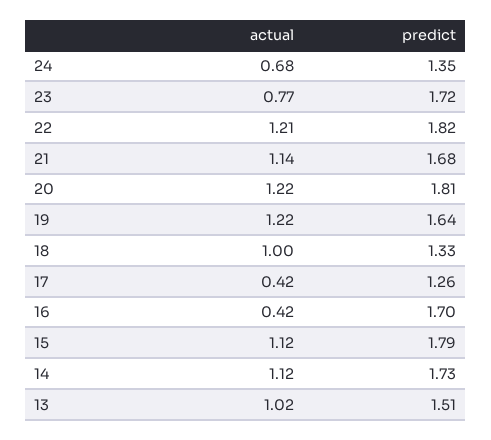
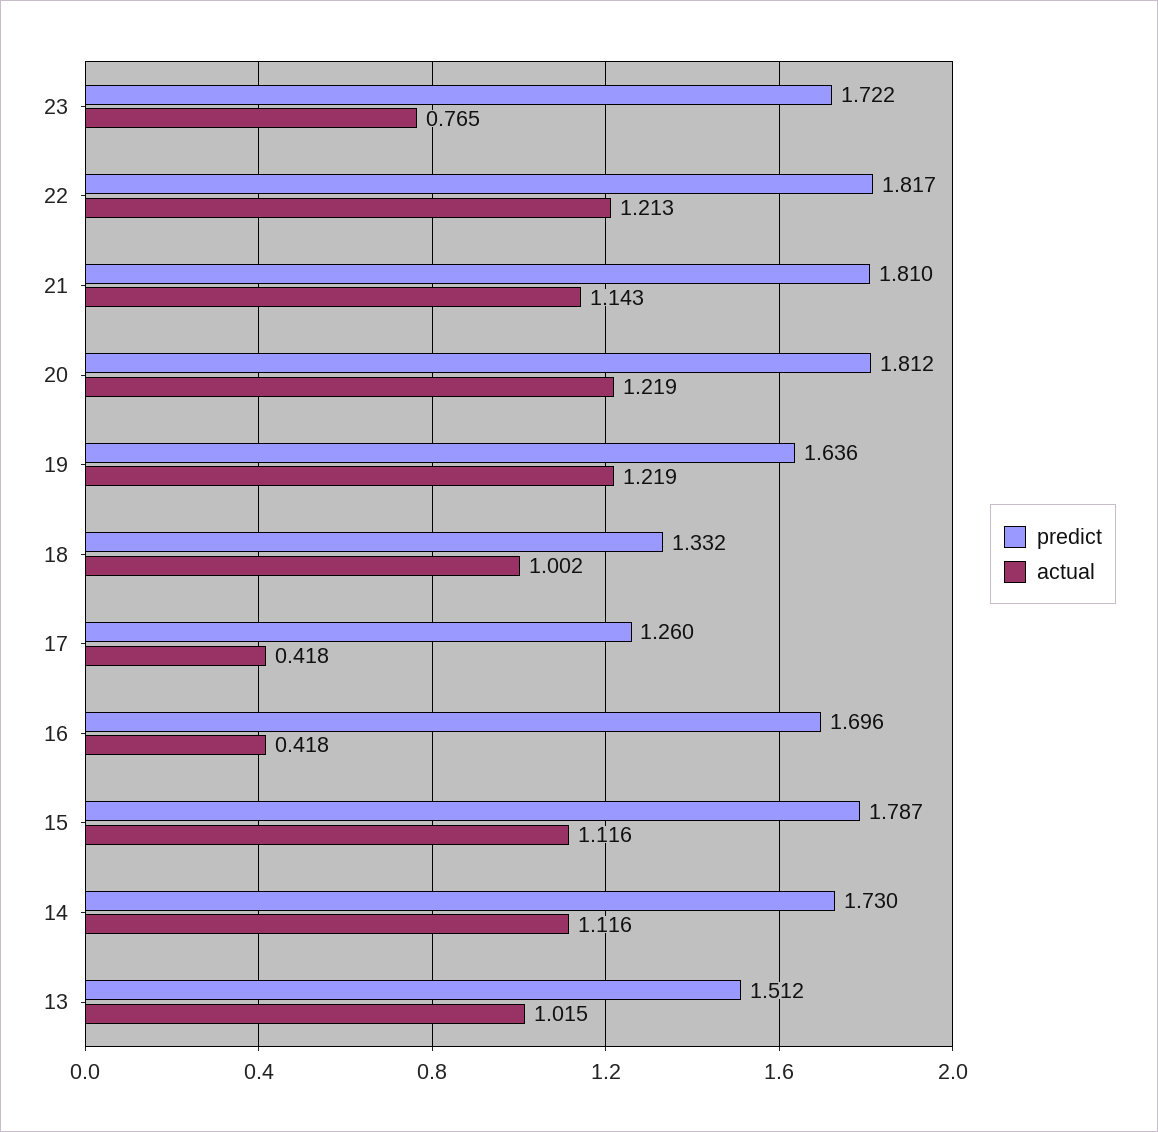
  {
    "actual": {
-     "24": 0.68,
      "23": 0.765,
      "22": 1.213,
      "21": 1.143,
      "20": 1.219,
      "19": 1.219,
      "18": 1.002,
      "17": 0.418,
      "16": 0.418,
      "15": 1.116,
      "14": 1.116,
      "13": 1.015
    },
    "predict": {
-     "24": 1.35,
      "23": 1.722,
      "22": 1.817,
-     "21": 1.68,
+     "21": 1.81,
      "20": 1.812,
      "19": 1.636,
      "18": 1.332,
      "17": 1.26,
      "16": 1.696,
      "15": 1.787,
      "14": 1.73,
      "13": 1.512
    }
  }

